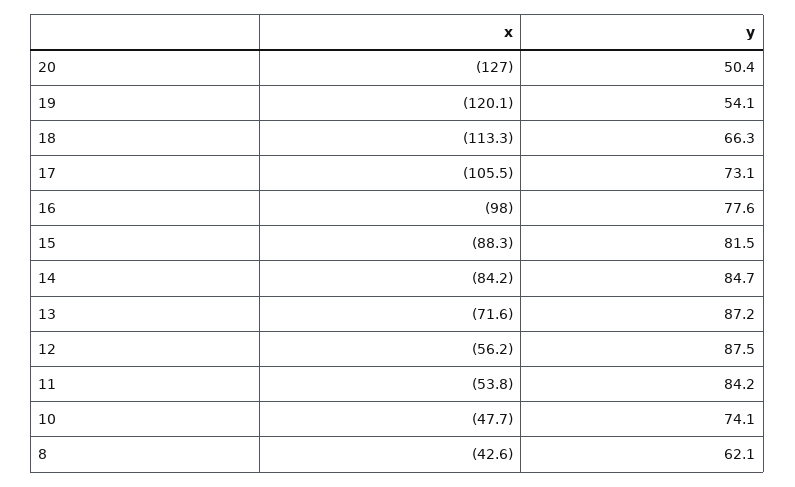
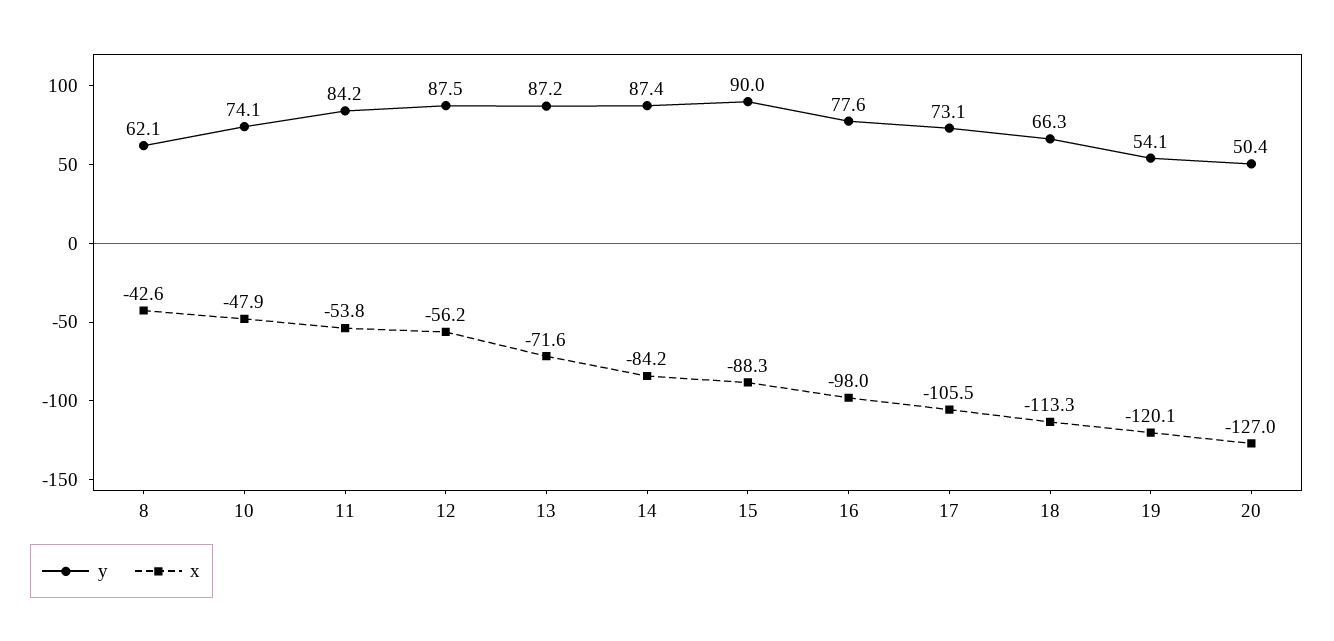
  {
    "x": {
      "20": -127,
      "19": -120.1,
      "18": -113.3,
      "17": -105.5,
      "16": -98,
      "15": -88.3,
      "14": -84.2,
      "13": -71.6,
      "12": -56.2,
      "11": -53.8,
-     "10": -47.7,
+     "10": -47.9,
      "8": -42.6
    },
    "y": {
      "20": 50.4,
      "19": 54.1,
      "18": 66.3,
      "17": 73.1,
      "16": 77.6,
-     "15": 81.5,
+     "15": 90,
-     "14": 84.7,
+     "14": 87.4,
      "13": 87.2,
      "12": 87.5,
      "11": 84.2,
      "10": 74.1,
      "8": 62.1
    }
  }

